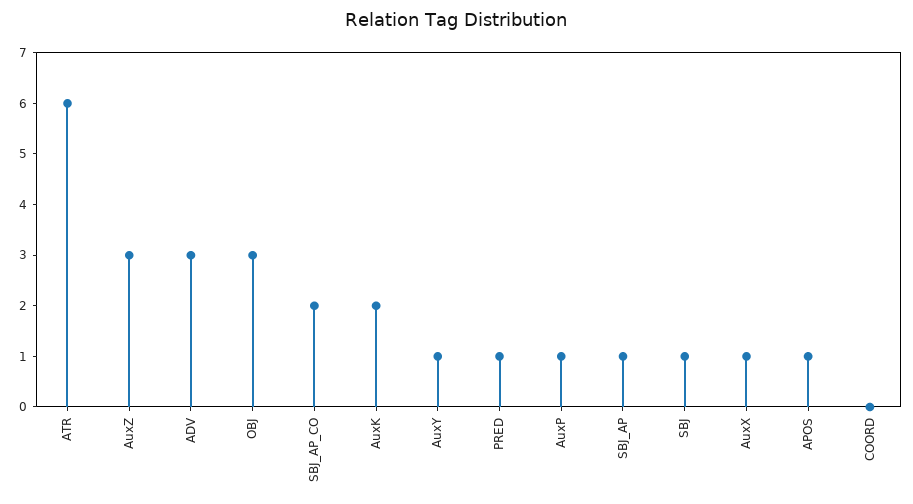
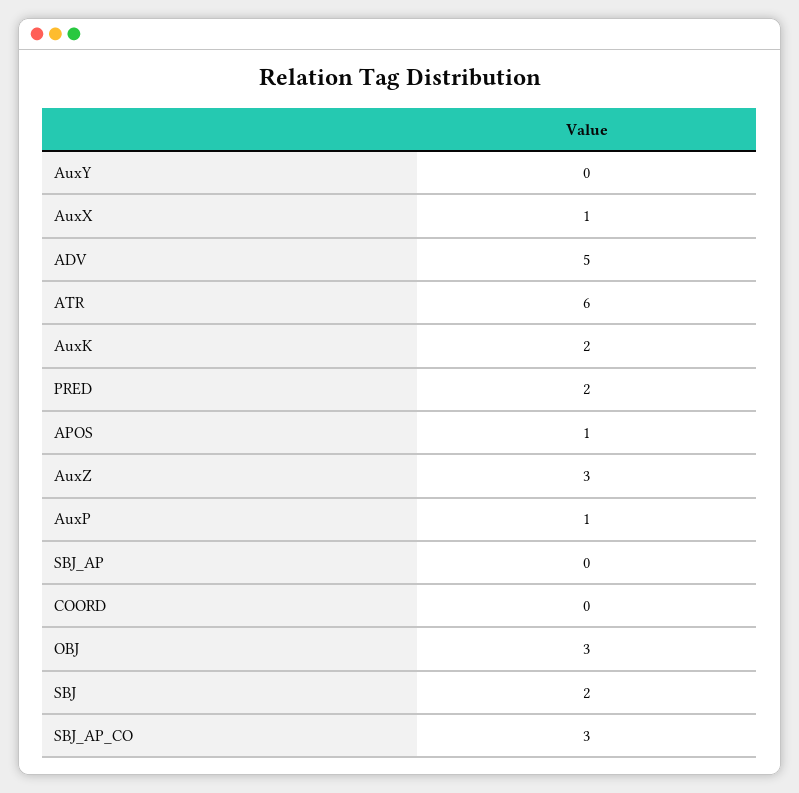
  {
    "ATR": 6,
    "AuxZ": 3,
-   "ADV": 3,
+   "ADV": 5,
    "OBJ": 3,
-   "SBJ_AP_CO": 2,
+   "SBJ_AP_CO": 3,
    "AuxK": 2,
-   "AuxY": 1,
+   "AuxY": 0,
-   "PRED": 1,
+   "PRED": 2,
    "AuxP": 1,
-   "SBJ_AP": 1,
+   "SBJ_AP": 0,
-   "SBJ": 1,
+   "SBJ": 2,
    "AuxX": 1,
    "APOS": 1,
    "COORD": 0
  }

